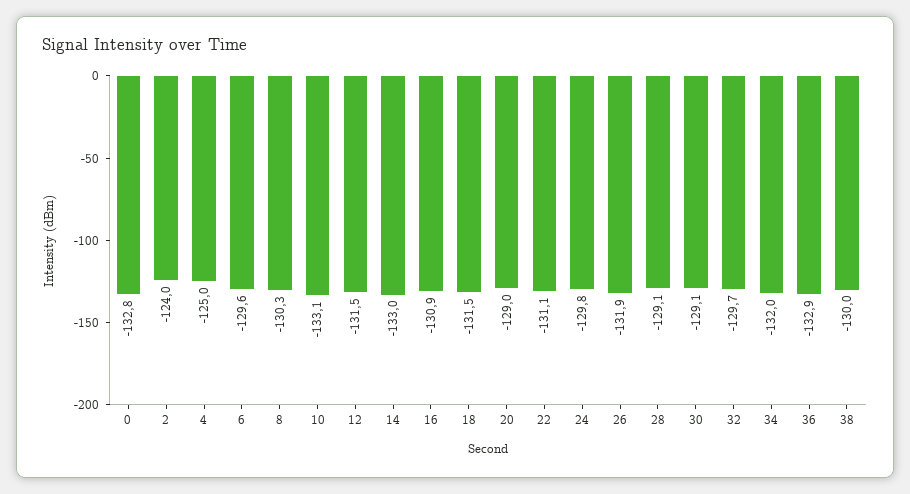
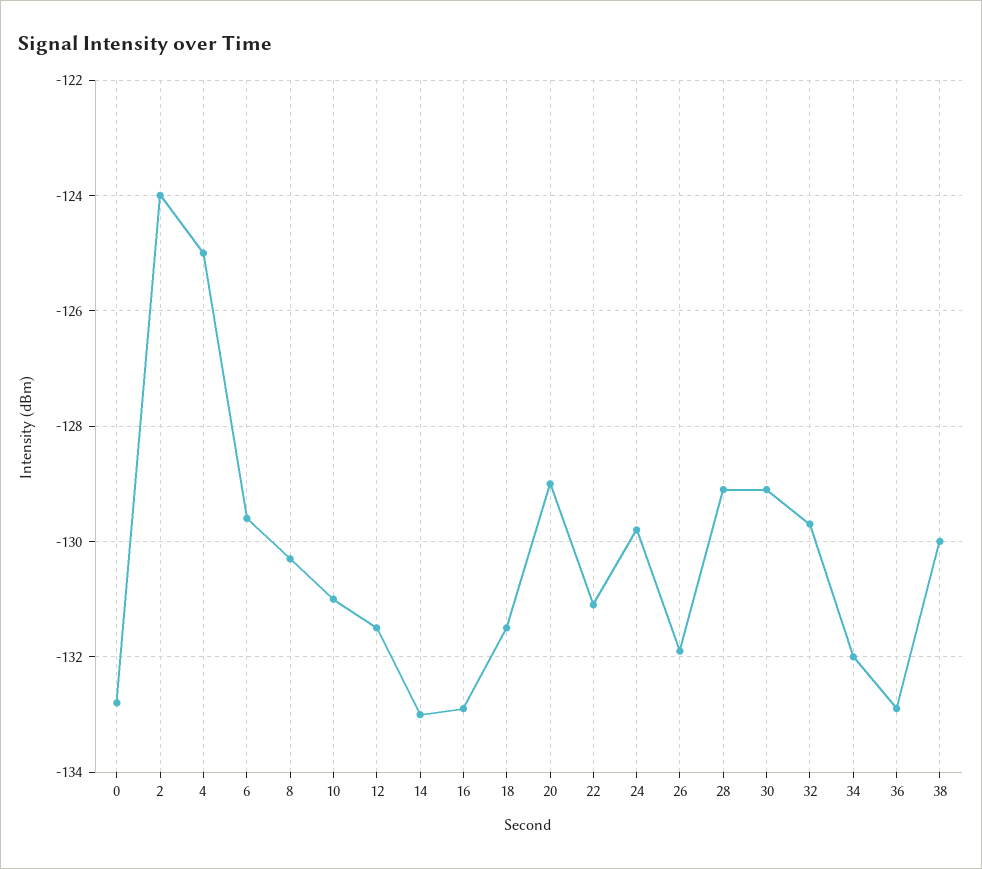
  {
    "0": -132.8,
    "2": -124,
    "4": -125,
    "6": -129.6,
    "8": -130.3,
-   "10": -133.1,
+   "10": -131,
    "12": -131.5,
    "14": -133,
-   "16": -130.9,
+   "16": -133,
    "18": -131.5,
    "20": -129,
    "22": -131.1,
    "24": -129.8,
    "26": -131.9,
    "28": -129.1,
    "30": -129.1,
    "32": -129.7,
    "34": -132,
    "36": -132.9,
    "38": -130
  }

